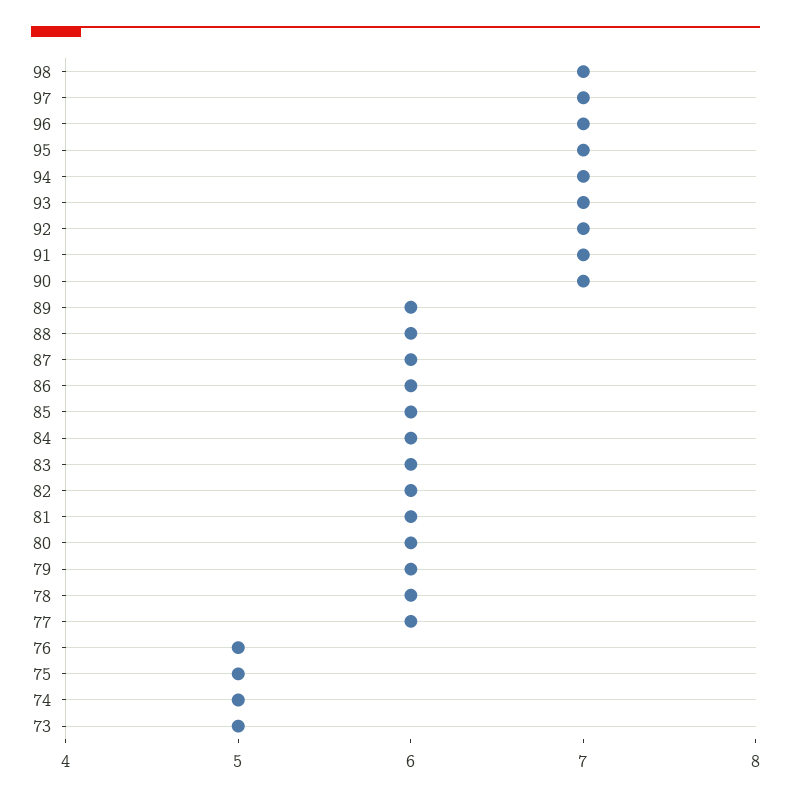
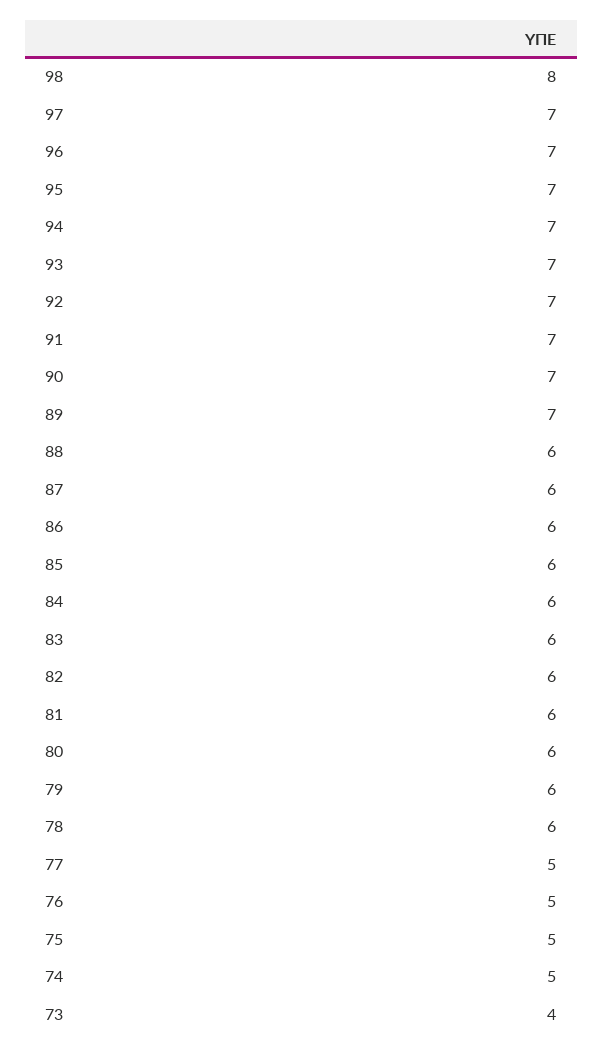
  {
-   "98": 7,
+   "98": 8,
    "97": 7,
    "96": 7,
    "95": 7,
    "94": 7,
    "93": 7,
    "92": 7,
    "91": 7,
    "90": 7,
-   "89": 6,
+   "89": 7,
    "88": 6,
    "87": 6,
    "86": 6,
    "85": 6,
    "84": 6,
    "83": 6,
    "82": 6,
    "81": 6,
    "80": 6,
    "79": 6,
    "78": 6,
-   "77": 6,
+   "77": 5,
    "76": 5,
    "75": 5,
    "74": 5,
-   "73": 5
+   "73": 4
  }

